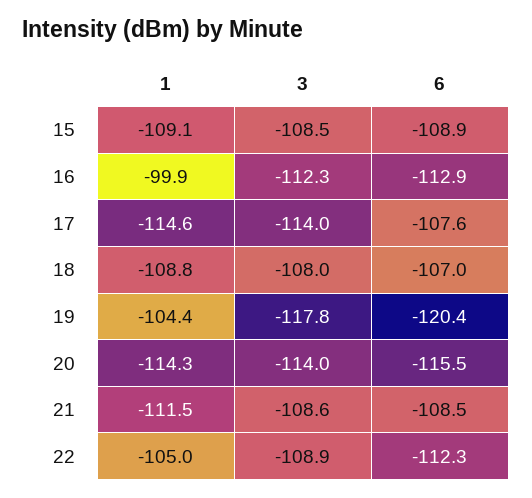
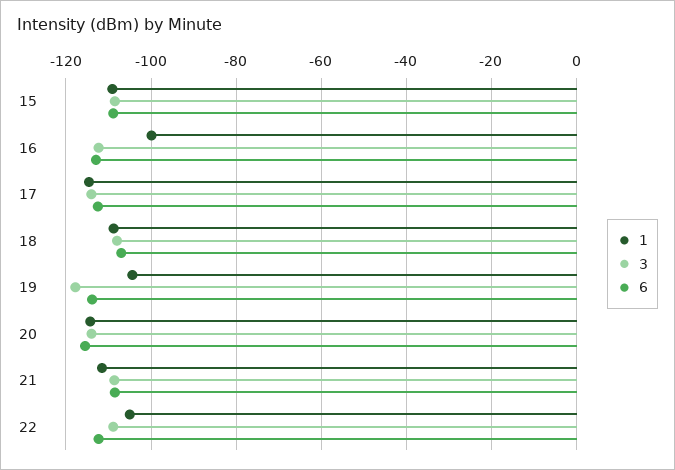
  {
    "1": {
      "15": -109.1,
      "16": -99.9,
      "17": -114.6,
      "18": -108.8,
      "19": -104.4,
      "20": -114.3,
      "21": -111.5,
      "22": -105
    },
    "3": {
      "15": -108.5,
      "16": -112.3,
      "17": -114,
      "18": -108,
      "19": -117.8,
      "20": -114,
      "21": -108.6,
      "22": -108.9
    },
    "6": {
      "15": -108.9,
      "16": -112.9,
-     "17": -107.6,
+     "17": -112,
      "18": -107,
-     "19": -120.4,
+     "19": -114,
      "20": -115.5,
      "21": -108.5,
      "22": -112.3
    }
  }

